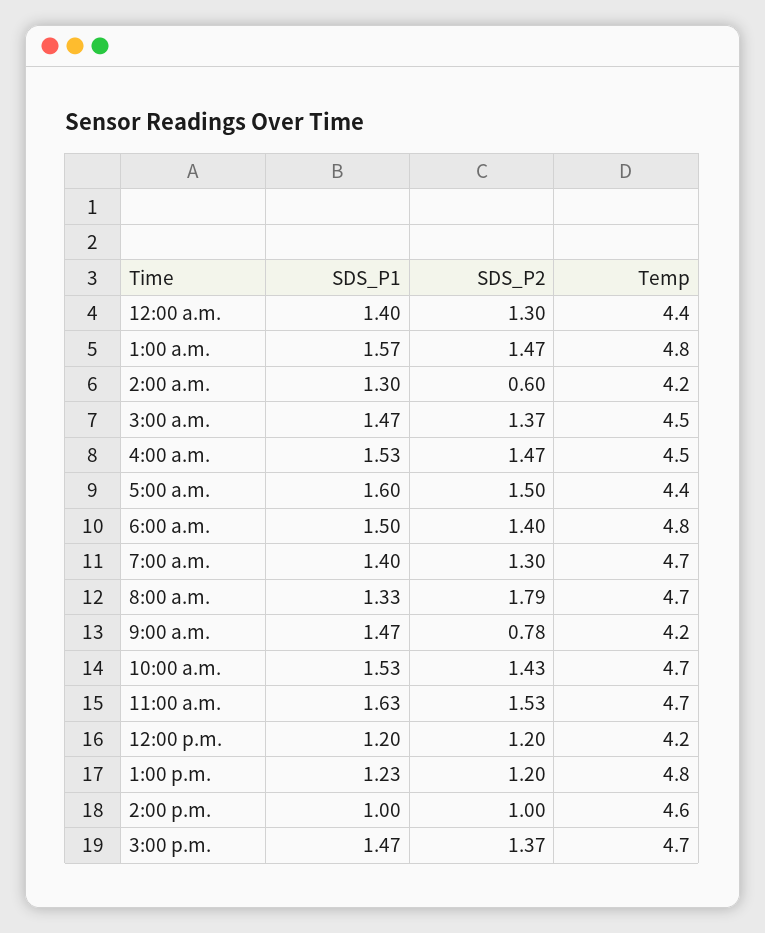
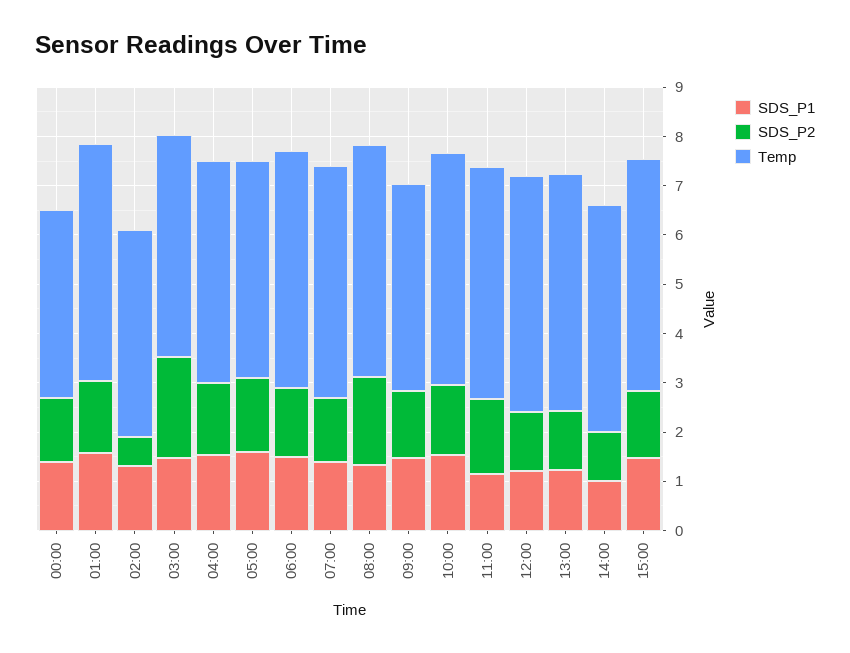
  {
    "SDS_P1": {
      "12:00 a.m.": 1.4,
      "1:00 a.m.": 1.57,
      "2:00 a.m.": 1.3,
      "3:00 a.m.": 1.47,
      "4:00 a.m.": 1.53,
      "5:00 a.m.": 1.6,
      "6:00 a.m.": 1.5,
      "7:00 a.m.": 1.4,
      "8:00 a.m.": 1.33,
      "9:00 a.m.": 1.47,
      "10:00 a.m.": 1.53,
-     "11:00 a.m.": 1.63,
+     "11:00 a.m.": 1.2,
      "12:00 p.m.": 1.2,
      "1:00 p.m.": 1.23,
      "2:00 p.m.": 1,
      "3:00 p.m.": 1.47
    },
    "SDS_P2": {
      "12:00 a.m.": 1.3,
      "1:00 a.m.": 1.47,
      "2:00 a.m.": 0.6,
-     "3:00 a.m.": 1.37,
+     "3:00 a.m.": 2,
      "4:00 a.m.": 1.47,
      "5:00 a.m.": 1.5,
      "6:00 a.m.": 1.4,
      "7:00 a.m.": 1.3,
      "8:00 a.m.": 1.79,
-     "9:00 a.m.": 0.78,
+     "9:00 a.m.": 1.4,
      "10:00 a.m.": 1.43,
      "11:00 a.m.": 1.53,
      "12:00 p.m.": 1.2,
      "1:00 p.m.": 1.2,
      "2:00 p.m.": 1,
      "3:00 p.m.": 1.37
    },
    "Temp": {
-     "12:00 a.m.": 4.4,
+     "12:00 a.m.": 3.8,
      "1:00 a.m.": 4.8,
      "2:00 a.m.": 4.2,
      "3:00 a.m.": 4.5,
      "4:00 a.m.": 4.5,
      "5:00 a.m.": 4.4,
      "6:00 a.m.": 4.8,
      "7:00 a.m.": 4.7,
      "8:00 a.m.": 4.7,
      "9:00 a.m.": 4.2,
      "10:00 a.m.": 4.7,
      "11:00 a.m.": 4.7,
-     "12:00 p.m.": 4.2,
+     "12:00 p.m.": 4.8,
      "1:00 p.m.": 4.8,
      "2:00 p.m.": 4.6,
      "3:00 p.m.": 4.7
    }
  }

